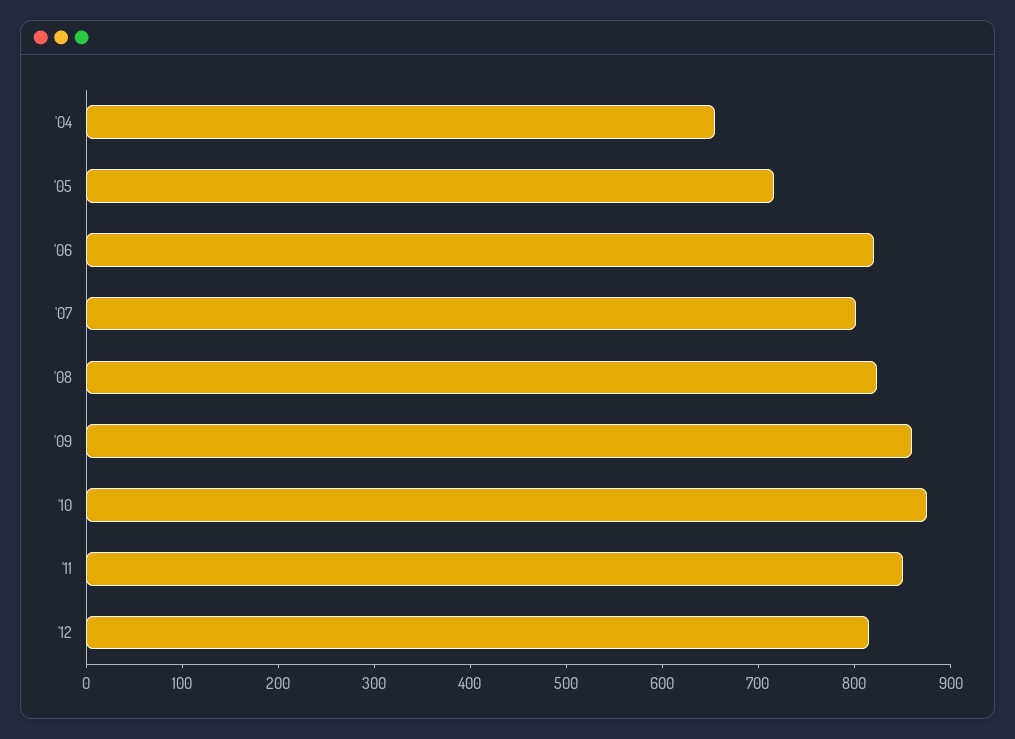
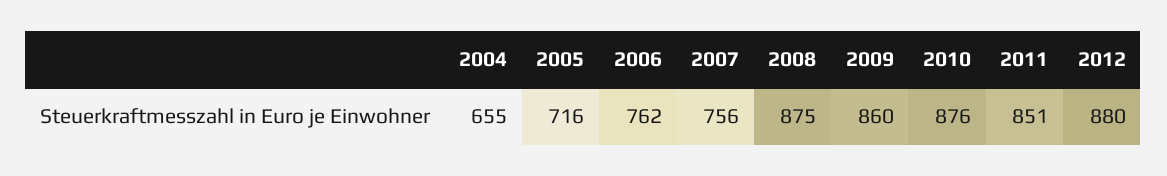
  {
    "'04": 655,
    "'05": 716,
-   "'06": 820,
+   "'06": 762,
-   "'07": 800,
+   "'07": 756,
-   "'08": 820,
+   "'08": 875,
    "'09": 860,
    "'10": 876,
    "'11": 851,
-   "'12": 820
+   "'12": 880
  }

